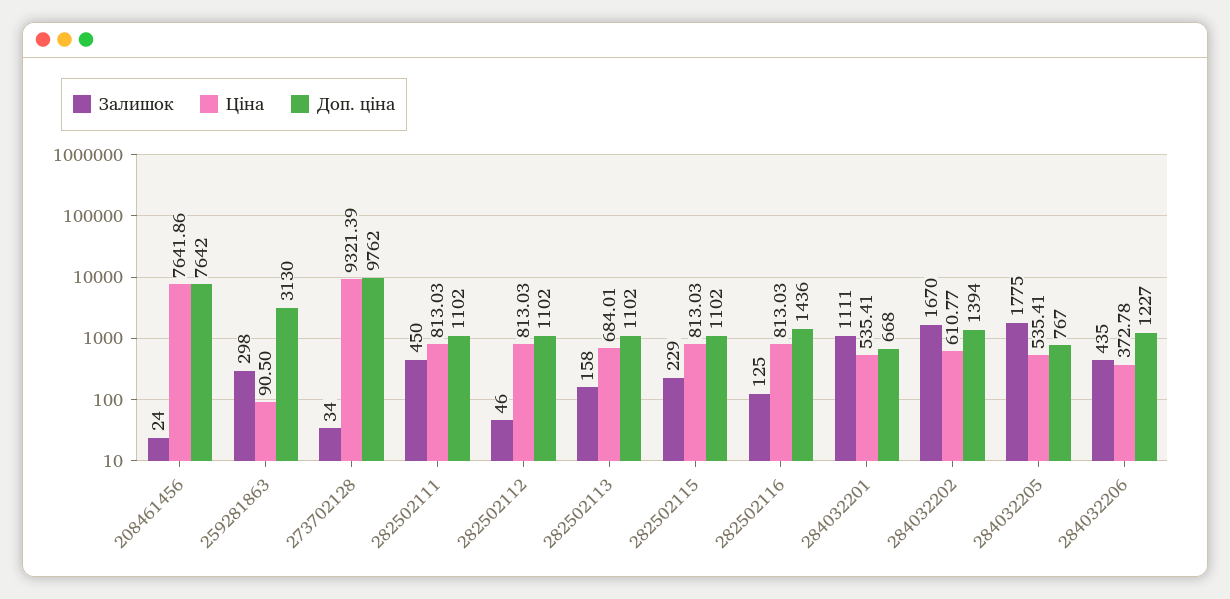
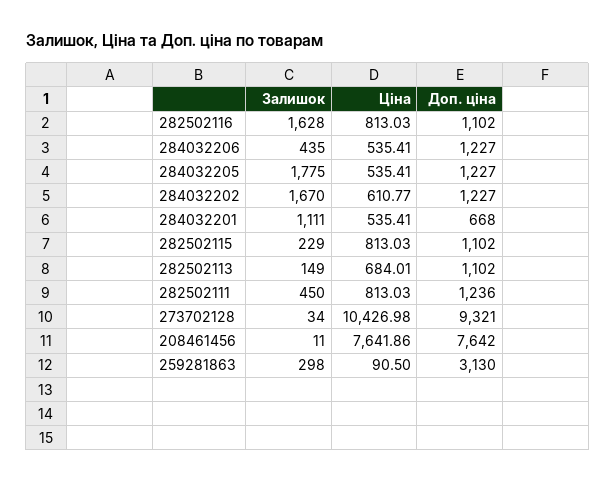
  {
    "Залишок": {
-     "208461456": 24,
+     "208461456": 11,
      "259281863": 298,
      "273702128": 34,
      "282502111": 450,
-     "282502112": 46,
-     "282502113": 158,
+     "282502113": 149,
      "282502115": 229,
-     "282502116": 125,
+     "282502116": 1628,
      "284032201": 1111,
      "284032202": 1670,
      "284032205": 1775,
      "284032206": 435
    },
    "Ціна": {
      "208461456": 7641.86,
      "259281863": 90.5,
-     "273702128": 9321.39,
+     "273702128": 10426.98,
      "282502111": 813.03,
-     "282502112": 813.03,
      "282502113": 684.01,
      "282502115": 813.03,
      "282502116": 813.03,
      "284032201": 535.41,
      "284032202": 610.77,
      "284032205": 535.41,
-     "284032206": 372.78
+     "284032206": 535.41
    },
    "Доп. ціна": {
      "208461456": 7642,
      "259281863": 3130,
-     "273702128": 9762,
+     "273702128": 9321,
-     "282502111": 1102,
+     "282502111": 1236,
-     "282502112": 1102,
      "282502113": 1102,
      "282502115": 1102,
-     "282502116": 1436,
+     "282502116": 1102,
      "284032201": 668,
-     "284032202": 1394,
+     "284032202": 1227,
-     "284032205": 767,
+     "284032205": 1227,
      "284032206": 1227
    }
  }

